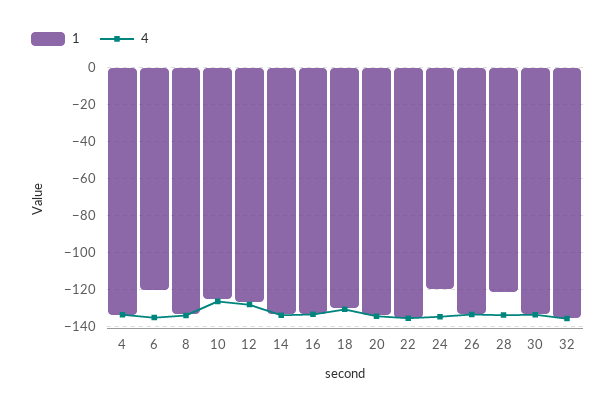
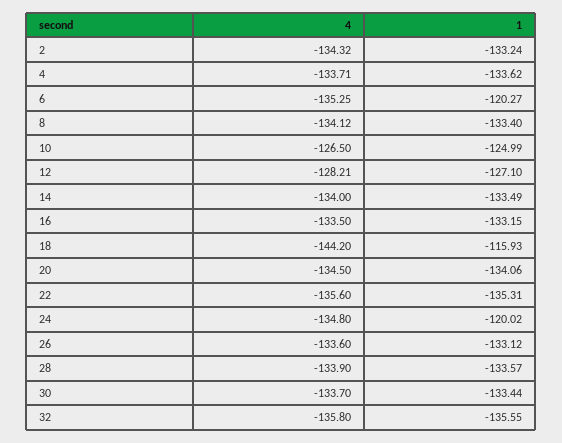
  {
    "1": {
      "4": -133.62,
      "6": -120.27,
      "8": -133.4,
      "10": -124.99,
      "12": -127.1,
      "14": -133.49,
      "16": -133.15,
-     "18": -130,
+     "18": -115.93,
      "20": -134.06,
      "22": -135.31,
      "24": -120.02,
      "26": -133.12,
-     "28": -120,
+     "28": -133.57,
      "30": -133.44,
-     "32": -135.55
+     "32": -135.55,
+     "2": -133.24
    },
    "4": {
      "4": -133.71,
      "6": -135.25,
      "8": -134.12,
      "10": -126.5,
      "12": -128.21,
      "14": -134,
      "16": -133.5,
-     "18": -130,
+     "18": -144.2,
      "20": -134.5,
      "22": -135.6,
      "24": -134.8,
      "26": -133.6,
      "28": -133.9,
      "30": -133.7,
-     "32": -135.8
+     "32": -135.8,
+     "2": -134.32
    }
  }

